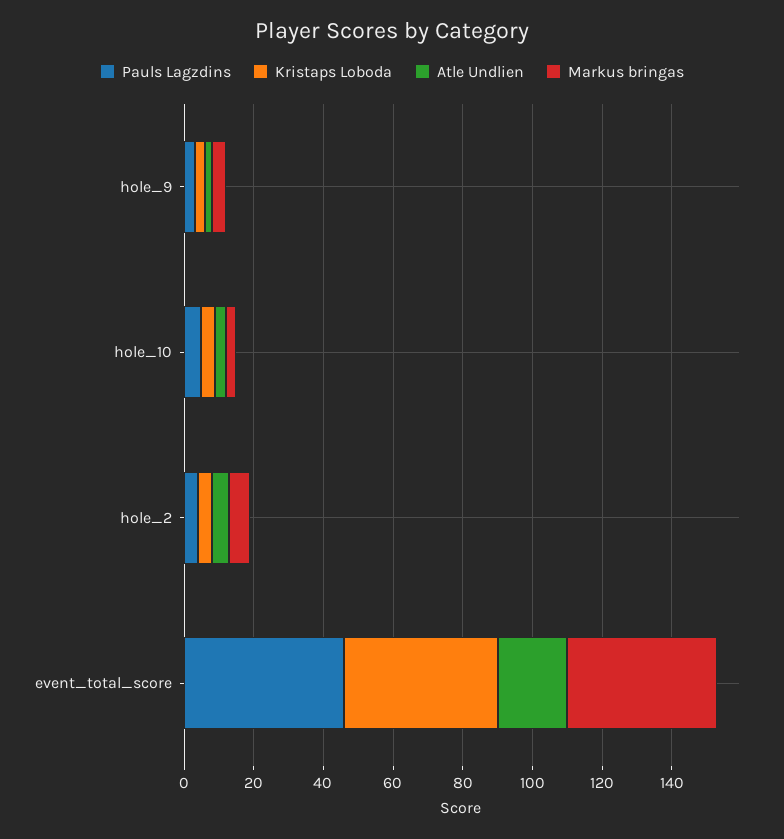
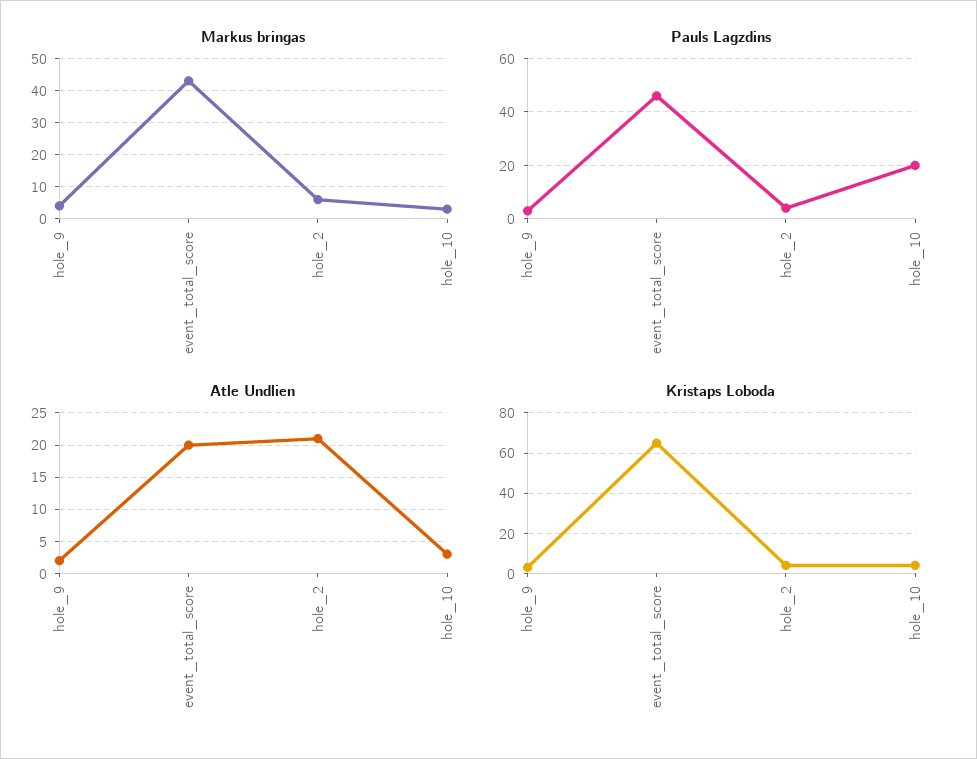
  {
    "Pauls Lagzdins": {
      "hole_9": 5,
-     "hole_10": 5,
+     "hole_10": 20,
      "hole_2": 5,
      "event_total_score": 45
    },
    "Kristaps Loboda": {
      "hole_9": 5,
      "hole_10": 5,
      "hole_2": 5,
-     "event_total_score": 45
+     "event_total_score": 65
    },
    "Atle Undlien": {
      "hole_9": 2,
      "hole_10": 3,
-     "hole_2": 5,
+     "hole_2": 21,
      "event_total_score": 20
    },
    "Markus bringas": {
      "hole_9": 5,
      "hole_10": 5,
      "hole_2": 5,
      "event_total_score": 45
    }
  }

